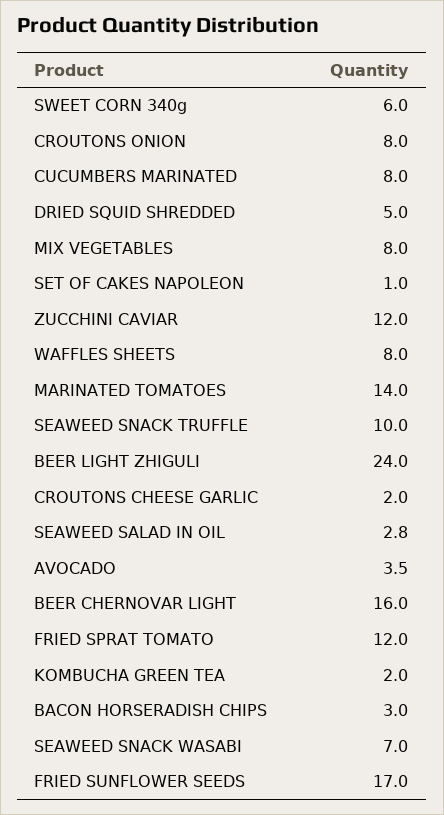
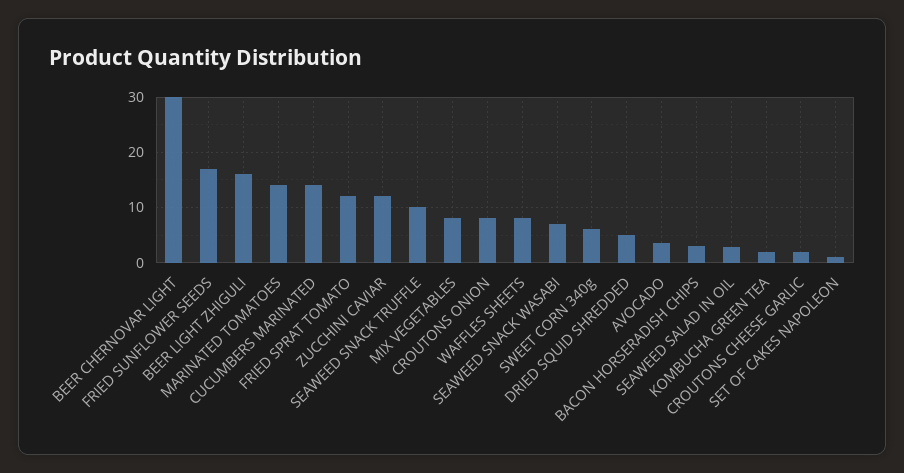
  {
    "SWEET CORN 340g": 6,
    "CROUTONS ONION": 8,
-   "CUCUMBERS MARINATED": 8,
+   "CUCUMBERS MARINATED": 14,
    "DRIED SQUID SHREDDED": 5,
    "MIX VEGETABLES": 8,
    "SET OF CAKES NAPOLEON": 1,
    "ZUCCHINI CAVIAR": 12,
    "WAFFLES SHEETS": 8,
    "MARINATED TOMATOES": 14,
    "SEAWEED SNACK TRUFFLE": 10,
-   "BEER LIGHT ZHIGULI": 24,
+   "BEER LIGHT ZHIGULI": 16,
    "CROUTONS CHEESE GARLIC": 2,
    "SEAWEED SALAD IN OIL": 2.8,
    "AVOCADO": 3.5,
-   "BEER CHERNOVAR LIGHT": 16,
+   "BEER CHERNOVAR LIGHT": 30,
    "FRIED SPRAT TOMATO": 12,
    "KOMBUCHA GREEN TEA": 2,
    "BACON HORSERADISH CHIPS": 3,
    "SEAWEED SNACK WASABI": 7,
    "FRIED SUNFLOWER SEEDS": 17
  }

